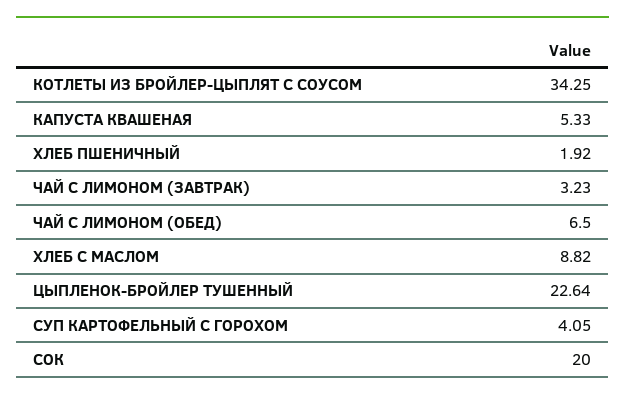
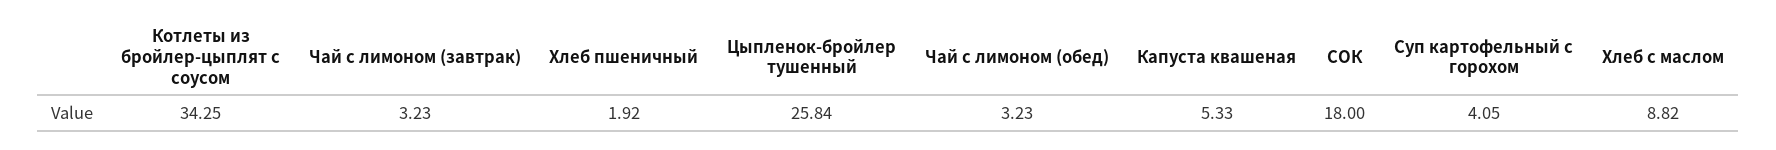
  {
    "КОТЛЕТЫ ИЗ БРОЙЛЕР-ЦЫПЛЯТ С СОУСОМ": 34.25,
    "КАПУСТА КВАШЕНАЯ": 5.33,
    "ХЛЕБ ПШЕНИЧНЫЙ": 1.92,
    "ЧАЙ С ЛИМОНОМ (ЗАВТРАК)": 3.23,
-   "ЧАЙ С ЛИМОНОМ (ОБЕД)": 6.5,
+   "ЧАЙ С ЛИМОНОМ (ОБЕД)": 3.23,
    "ХЛЕБ С МАСЛОМ": 8.82,
-   "ЦЫПЛЕНОК-БРОЙЛЕР ТУШЕННЫЙ": 22.64,
+   "ЦЫПЛЕНОК-БРОЙЛЕР ТУШЕННЫЙ": 25.84,
    "СУП КАРТОФЕЛЬНЫЙ С ГОРОХОМ": 4.05,
-   "СОК": 20
+   "СОК": 18
  }

